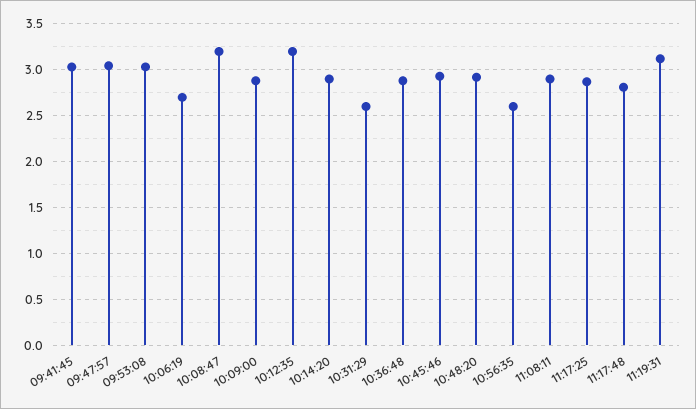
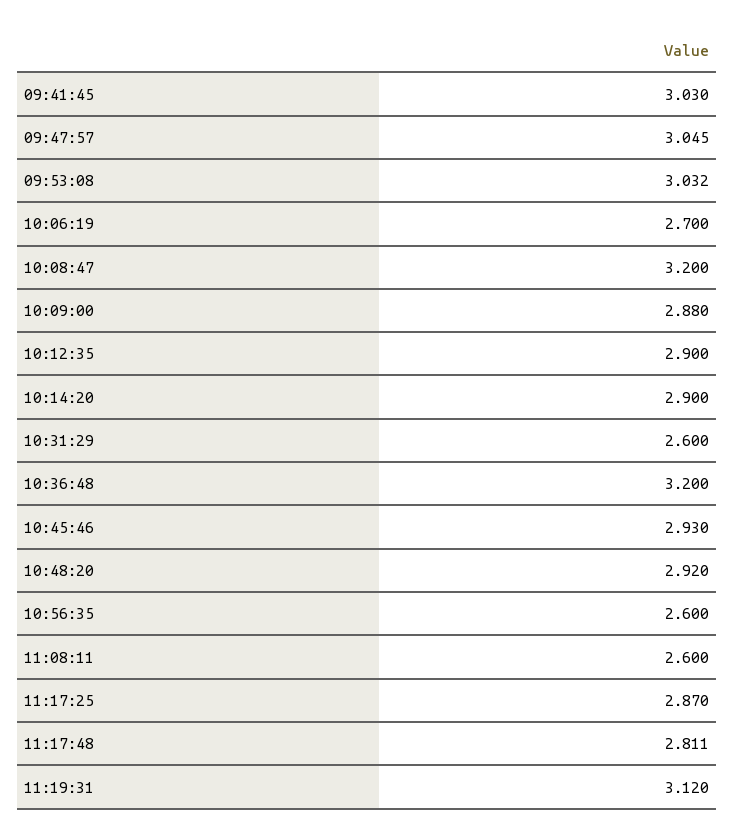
  {
    "09:41:45": 3.03,
    "09:47:57": 3.045,
    "09:53:08": 3.032,
    "10:06:19": 2.7,
    "10:08:47": 3.2,
    "10:09:00": 2.88,
-   "10:12:35": 3.2,
+   "10:12:35": 2.9,
    "10:14:20": 2.9,
    "10:31:29": 2.6,
-   "10:36:48": 2.9,
+   "10:36:48": 3.2,
    "10:45:46": 2.93,
    "10:48:20": 2.92,
    "10:56:35": 2.6,
-   "11:08:11": 2.9,
+   "11:08:11": 2.6,
    "11:17:25": 2.87,
    "11:17:48": 2.811,
    "11:19:31": 3.12
  }

